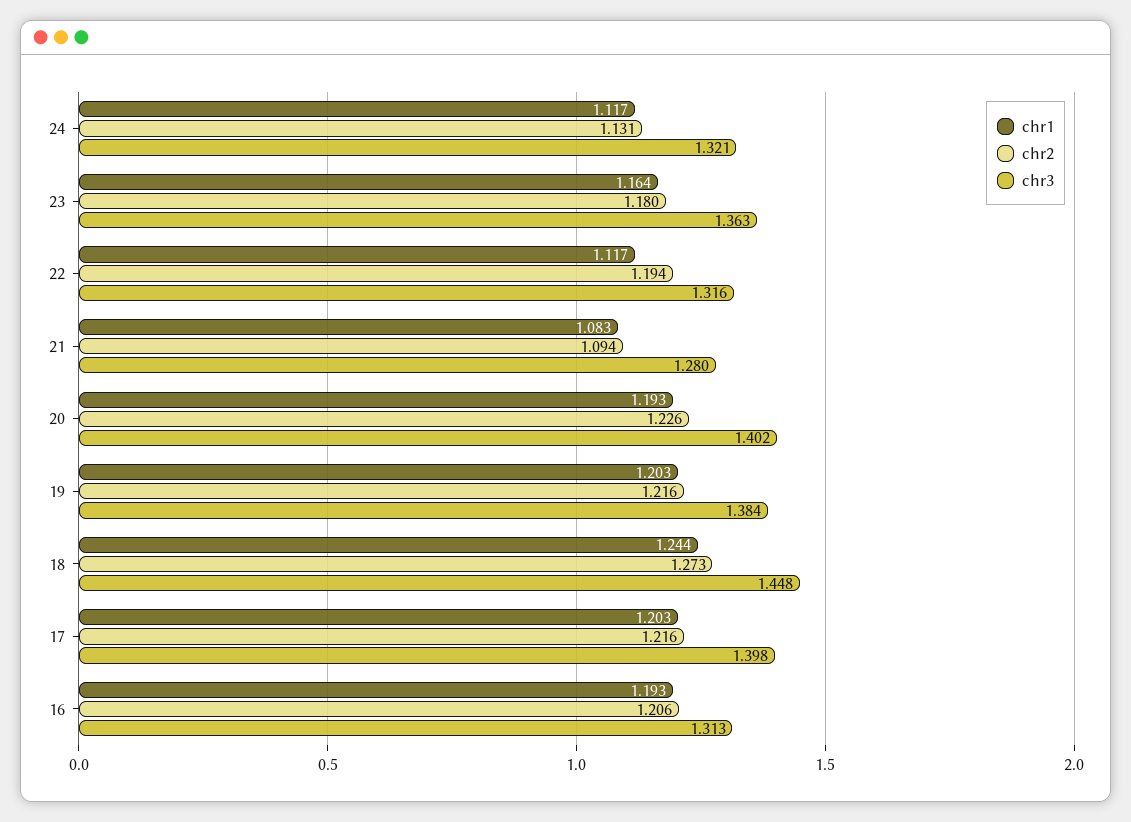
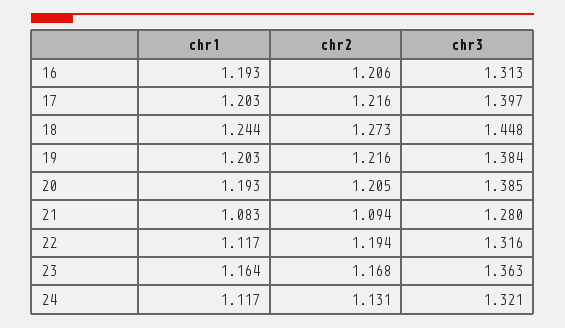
  {
    "chr1": {
      "24": 1.117,
      "23": 1.164,
      "22": 1.117,
      "21": 1.083,
      "20": 1.193,
      "19": 1.203,
      "18": 1.244,
      "17": 1.203,
      "16": 1.193
    },
    "chr2": {
      "24": 1.131,
-     "23": 1.18,
+     "23": 1.168,
      "22": 1.194,
      "21": 1.094,
-     "20": 1.226,
+     "20": 1.205,
      "19": 1.216,
      "18": 1.273,
      "17": 1.216,
      "16": 1.206
    },
    "chr3": {
      "24": 1.321,
      "23": 1.363,
      "22": 1.316,
      "21": 1.28,
-     "20": 1.402,
+     "20": 1.385,
      "19": 1.384,
      "18": 1.448,
-     "17": 1.398,
+     "17": 1.397,
      "16": 1.313
    }
  }

